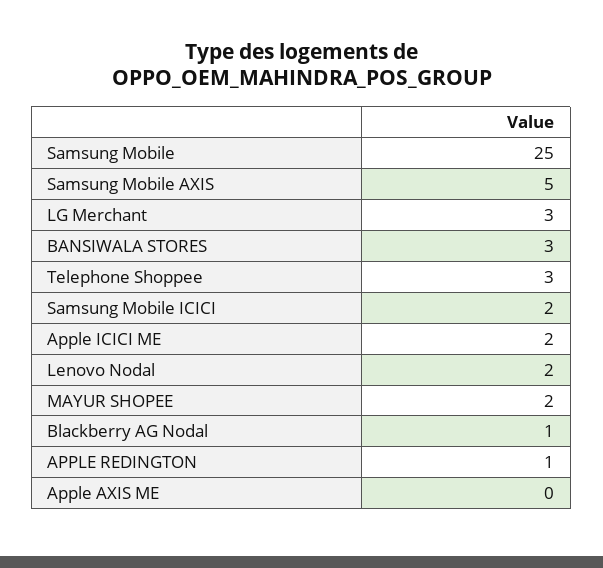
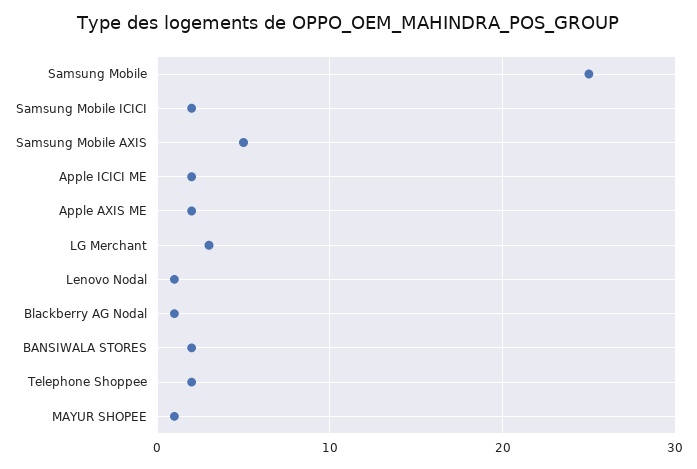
  {
    "Samsung Mobile": 25,
    "Samsung Mobile AXIS": 5,
    "LG Merchant": 3,
-   "BANSIWALA STORES": 3,
+   "BANSIWALA STORES": 2,
-   "Telephone Shoppee": 3,
+   "Telephone Shoppee": 2,
    "Samsung Mobile ICICI": 2,
    "Apple ICICI ME": 2,
-   "Lenovo Nodal": 2,
+   "Lenovo Nodal": 1,
-   "MAYUR SHOPEE": 2,
+   "MAYUR SHOPEE": 1,
    "Blackberry AG Nodal": 1,
-   "APPLE REDINGTON": 1,
-   "Apple AXIS ME": 0
+   "Apple AXIS ME": 2
  }

